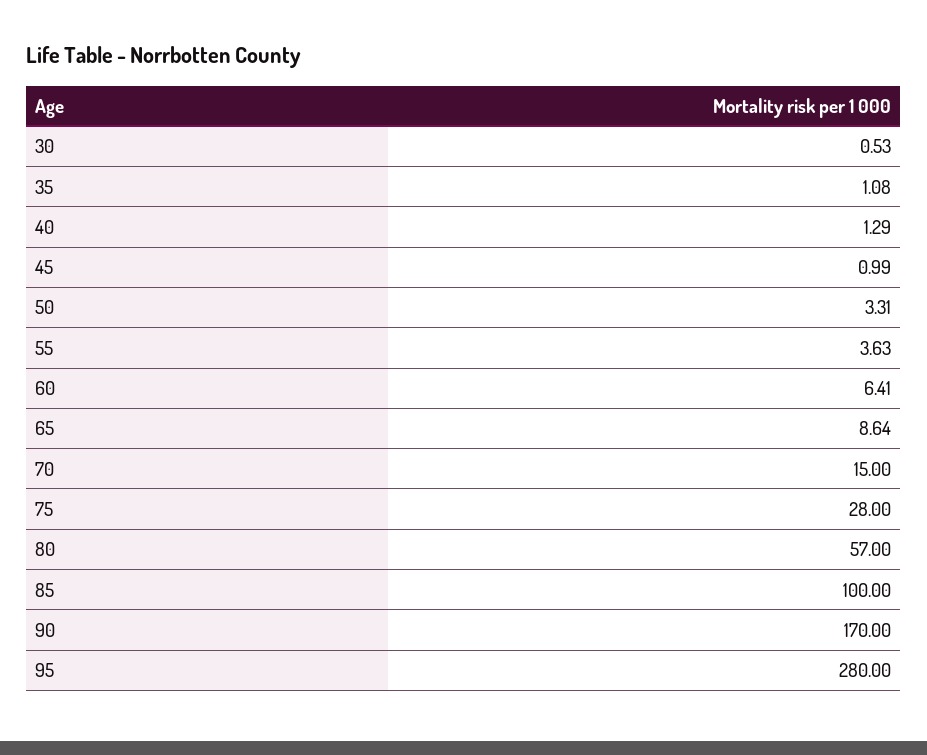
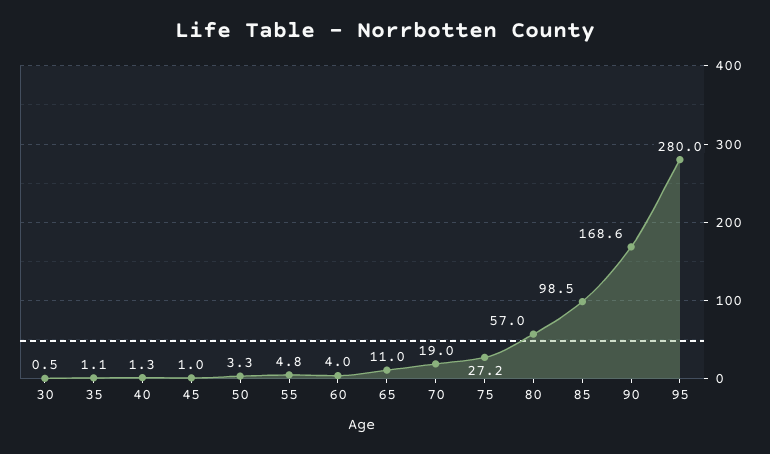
  {
    "30": 0.53,
    "35": 1.08,
    "40": 1.29,
    "45": 0.99,
    "50": 3.31,
-   "55": 3.63,
+   "55": 4.8,
-   "60": 6.41,
+   "60": 4,
-   "65": 8.64,
+   "65": 11,
-   "70": 15,
+   "70": 19,
-   "75": 28,
+   "75": 27.2,
    "80": 57,
-   "85": 100,
+   "85": 98.5,
-   "90": 170,
+   "90": 168.6,
    "95": 280
  }

